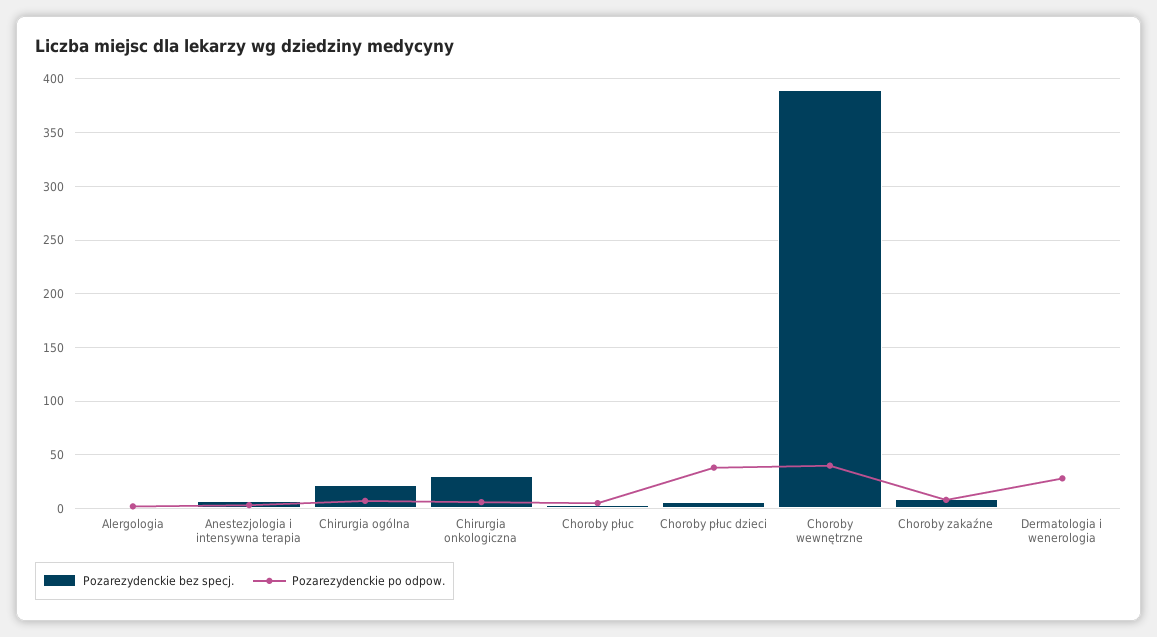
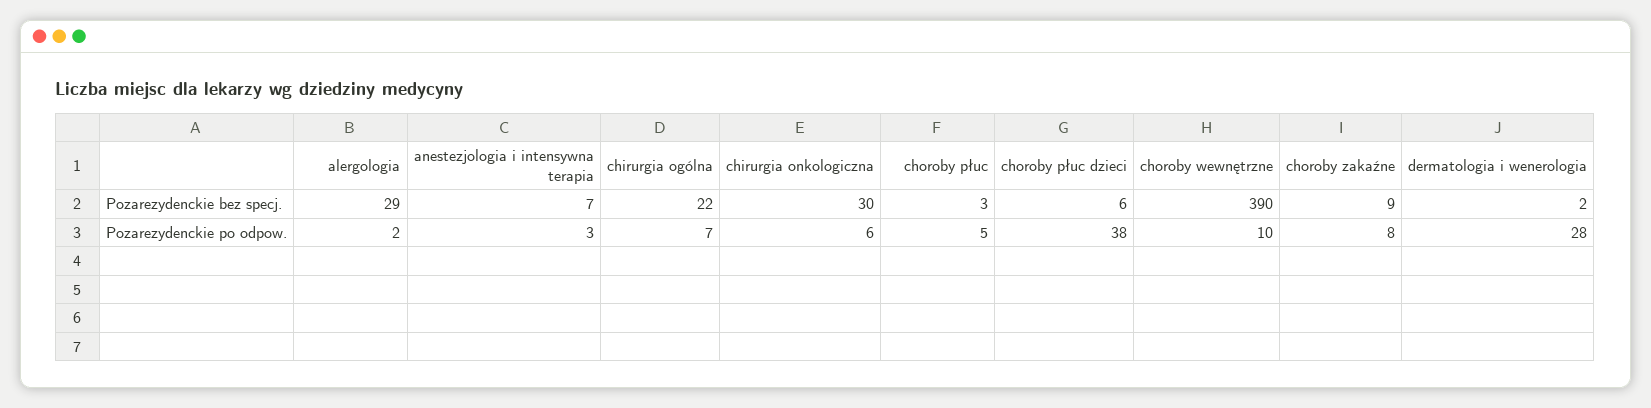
  {
    "Pozarezydenckie bez specj.": {
-     "Alergologia": 0,
+     "Alergologia": 29,
      "Anestezjologia i intensywna terapia": 7,
      "Chirurgia ogólna": 22,
      "Chirurgia onkologiczna": 30,
      "Choroby płuc": 3,
      "Choroby płuc dzieci": 6,
      "Choroby wewnętrzne": 390,
      "Choroby zakaźne": 9,
      "Dermatologia i wenerologia": 2
    },
    "Pozarezydenckie po odpow.": {
      "Alergologia": 2,
      "Anestezjologia i intensywna terapia": 3,
      "Chirurgia ogólna": 7,
      "Chirurgia onkologiczna": 6,
      "Choroby płuc": 5,
      "Choroby płuc dzieci": 38,
-     "Choroby wewnętrzne": 40,
+     "Choroby wewnętrzne": 10,
      "Choroby zakaźne": 8,
      "Dermatologia i wenerologia": 28
    }
  }

